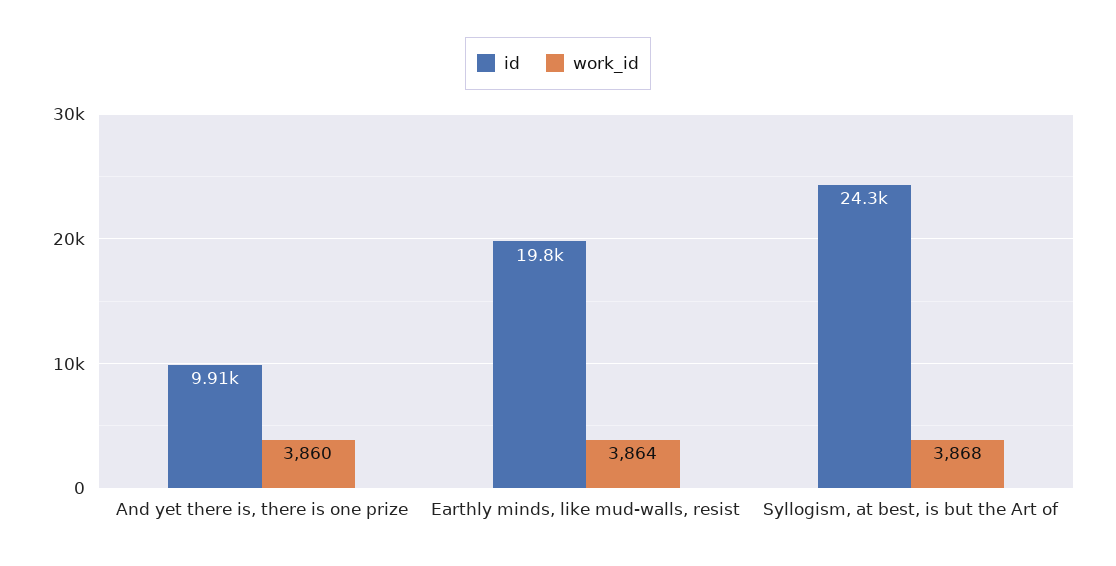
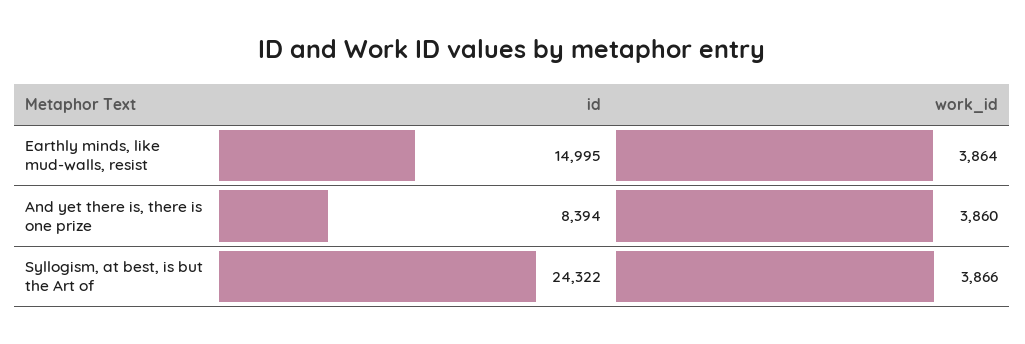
  {
    "id": {
-     "And yet there is, there is one prize": 9910,
+     "And yet there is, there is one prize": 8394,
-     "Earthly minds, like mud-walls, resist": 19800,
+     "Earthly minds, like mud-walls, resist": 14995,
      "Syllogism, at best, is but the Art of": 24322
    },
    "work_id": {
      "And yet there is, there is one prize": 3860,
      "Earthly minds, like mud-walls, resist": 3864,
-     "Syllogism, at best, is but the Art of": 3868
+     "Syllogism, at best, is but the Art of": 3866
    }
  }

